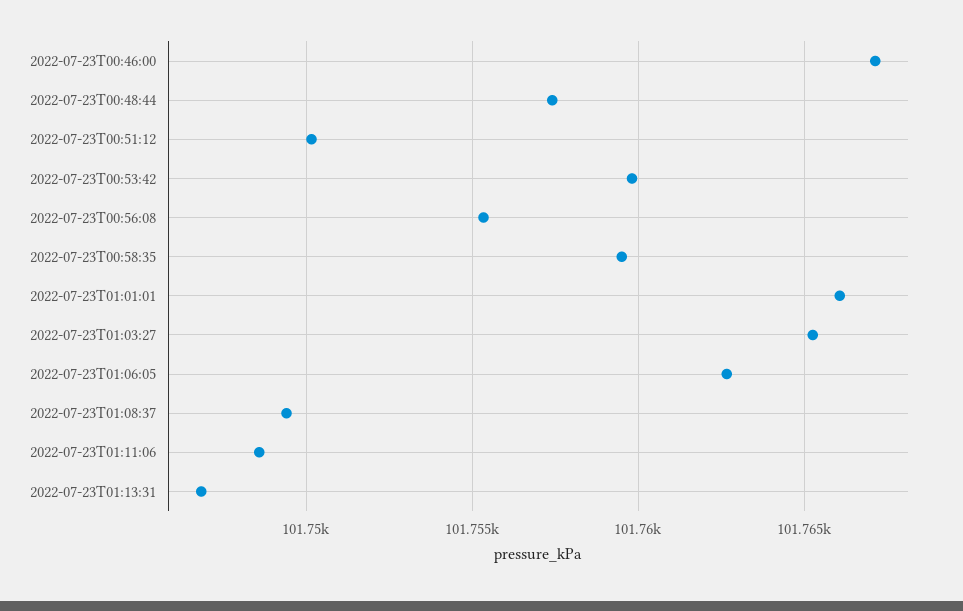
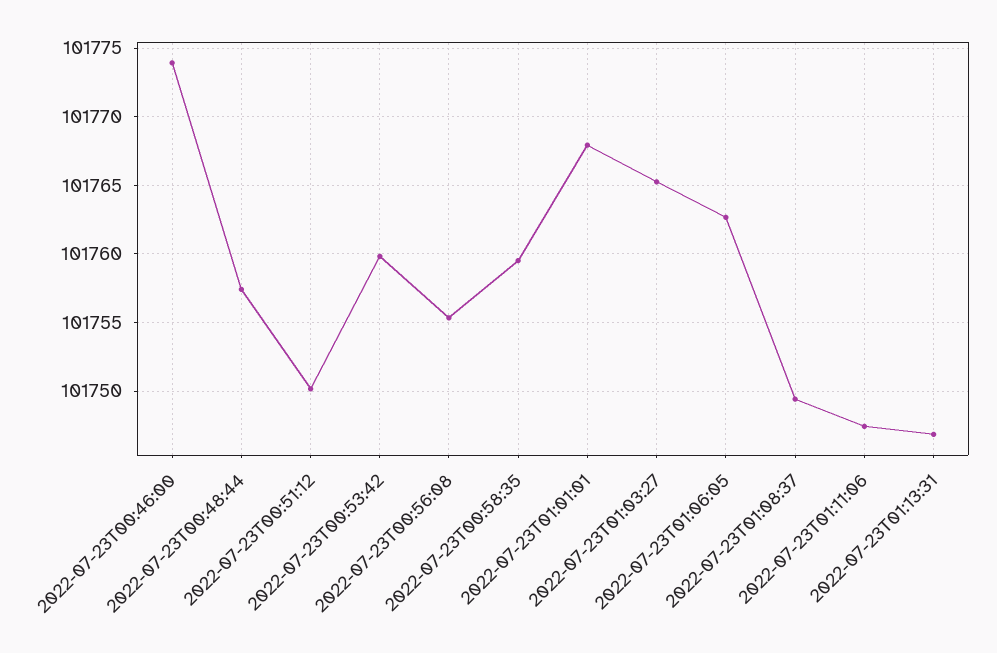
  {
-   "2022-07-23T00:46:00": 101767,
+   "2022-07-23T00:46:00": 101774,
    "2022-07-23T00:48:44": 101757.5,
    "2022-07-23T00:51:12": 101750,
    "2022-07-23T00:53:42": 101760,
    "2022-07-23T00:56:08": 101755.5,
    "2022-07-23T00:58:35": 101759.5,
-   "2022-07-23T01:01:01": 101766,
+   "2022-07-23T01:01:01": 101768,
    "2022-07-23T01:03:27": 101765.5,
    "2022-07-23T01:06:05": 101762.5,
    "2022-07-23T01:08:37": 101749.5,
-   "2022-07-23T01:11:06": 101748.5,
+   "2022-07-23T01:11:06": 101747.5,
    "2022-07-23T01:13:31": 101747
  }

